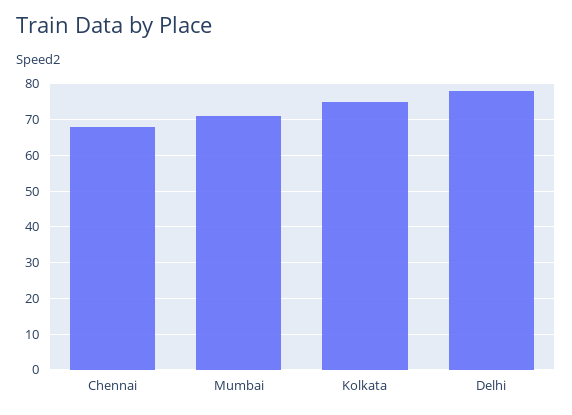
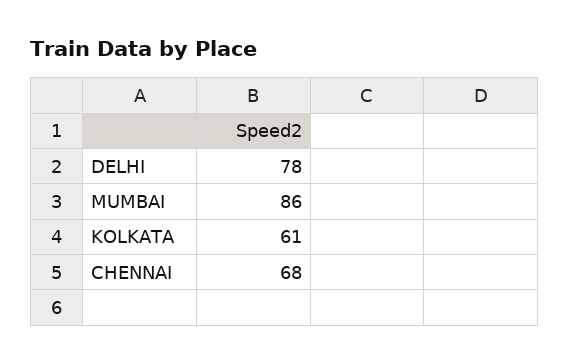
  {
    "Chennai": 68,
-   "Mumbai": 70,
+   "Mumbai": 86,
-   "Kolkata": 75,
+   "Kolkata": 61,
    "Delhi": 78
  }

